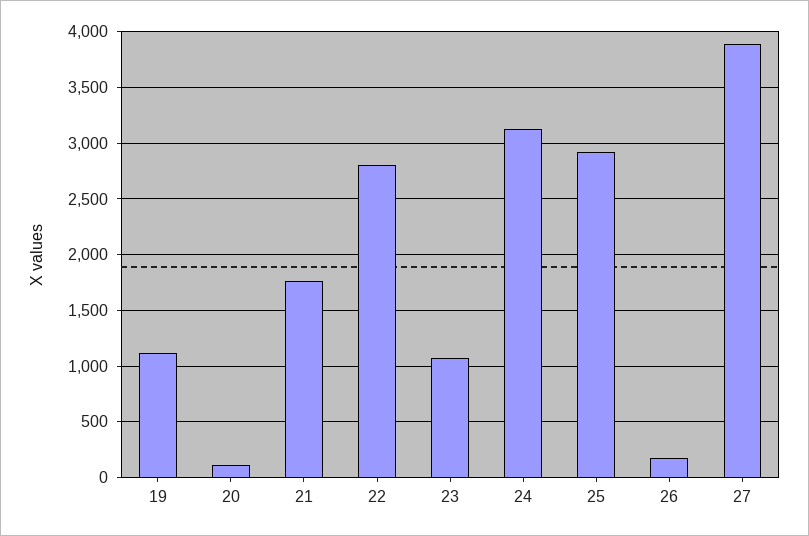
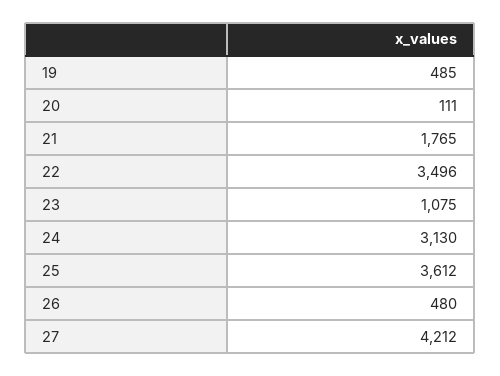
  {
-   "19": 1100,
+   "19": 485,
    "20": 111,
    "21": 1765,
-   "22": 2800,
+   "22": 3496,
    "23": 1075,
    "24": 3130,
-   "25": 2900,
+   "25": 3612,
-   "26": 200,
+   "26": 480,
-   "27": 3900
+   "27": 4212
  }

